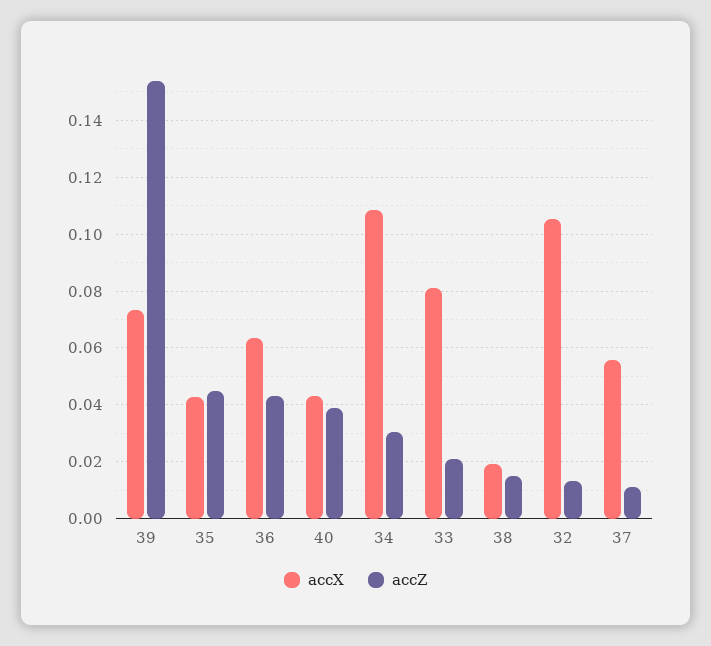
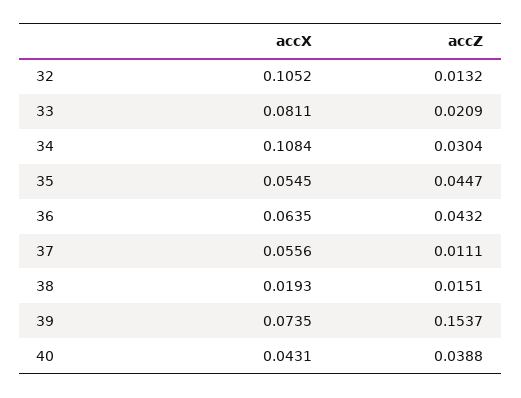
  {
    "accX": {
      "39": 0.0735,
-     "35": 0.0425,
+     "35": 0.0545,
      "36": 0.0635,
      "40": 0.0431,
      "34": 0.1084,
      "33": 0.0811,
      "38": 0.0193,
      "32": 0.1052,
      "37": 0.0556
    },
    "accZ": {
      "39": 0.1537,
      "35": 0.0447,
      "36": 0.0432,
      "40": 0.0388,
      "34": 0.0304,
      "33": 0.0209,
      "38": 0.0151,
      "32": 0.0132,
      "37": 0.0111
    }
  }

